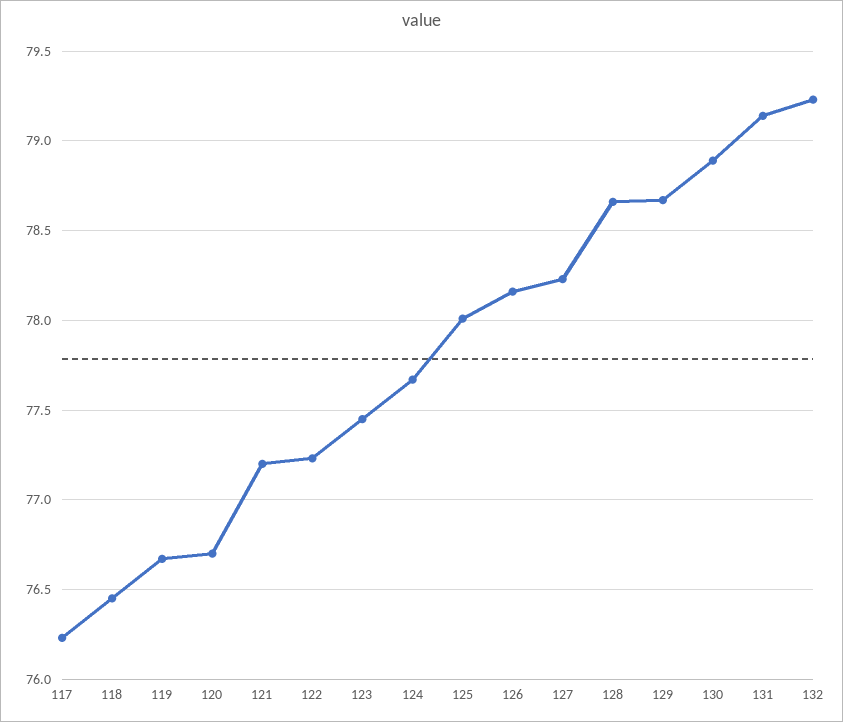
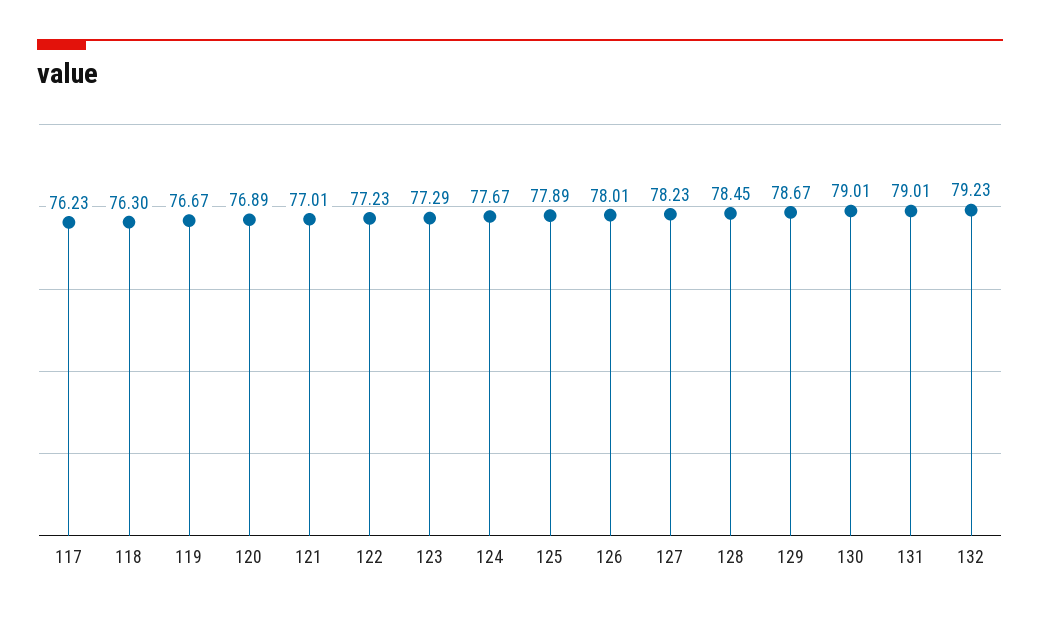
  {
    "117": 76.23,
-   "118": 76.45,
+   "118": 76.3,
    "119": 76.67,
-   "120": 76.7,
+   "120": 76.89,
-   "121": 77.2,
+   "121": 77.01,
    "122": 77.23,
-   "123": 77.45,
+   "123": 77.29,
    "124": 77.67,
-   "125": 78,
+   "125": 77.89,
-   "126": 78.15,
+   "126": 78.01,
    "127": 78.23,
-   "128": 78.65,
+   "128": 78.45,
    "129": 78.67,
-   "130": 78.9,
+   "130": 79.01,
-   "131": 79.15,
+   "131": 79.01,
    "132": 79.23
  }

